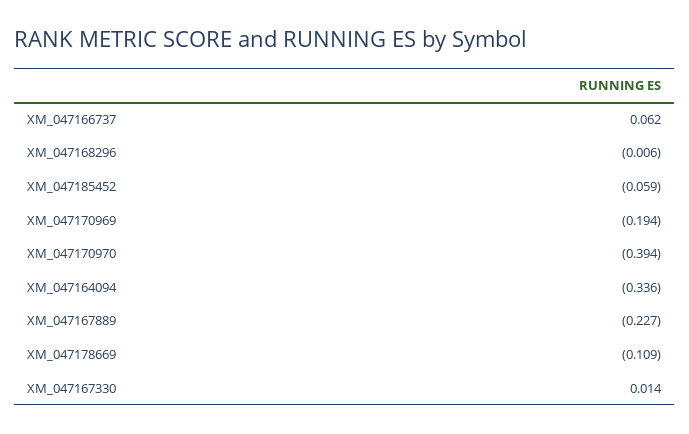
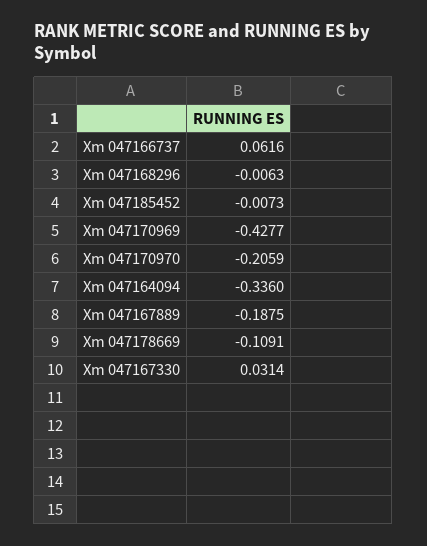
  {
    "XM_047166737": 0.0616,
    "XM_047168296": -0.0063,
-   "XM_047185452": -0.059,
+   "XM_047185452": -0.0073,
-   "XM_047170969": -0.194,
+   "XM_047170969": -0.4277,
-   "XM_047170970": -0.394,
+   "XM_047170970": -0.2059,
    "XM_047164094": -0.336,
-   "XM_047167889": -0.227,
+   "XM_047167889": -0.1875,
    "XM_047178669": -0.1091,
-   "XM_047167330": 0.014
+   "XM_047167330": 0.0314
  }

